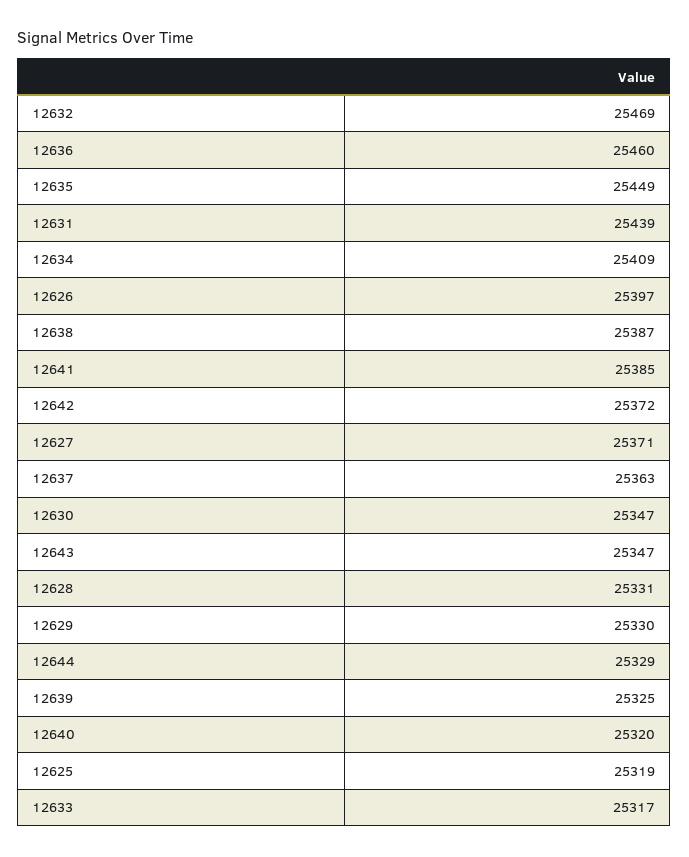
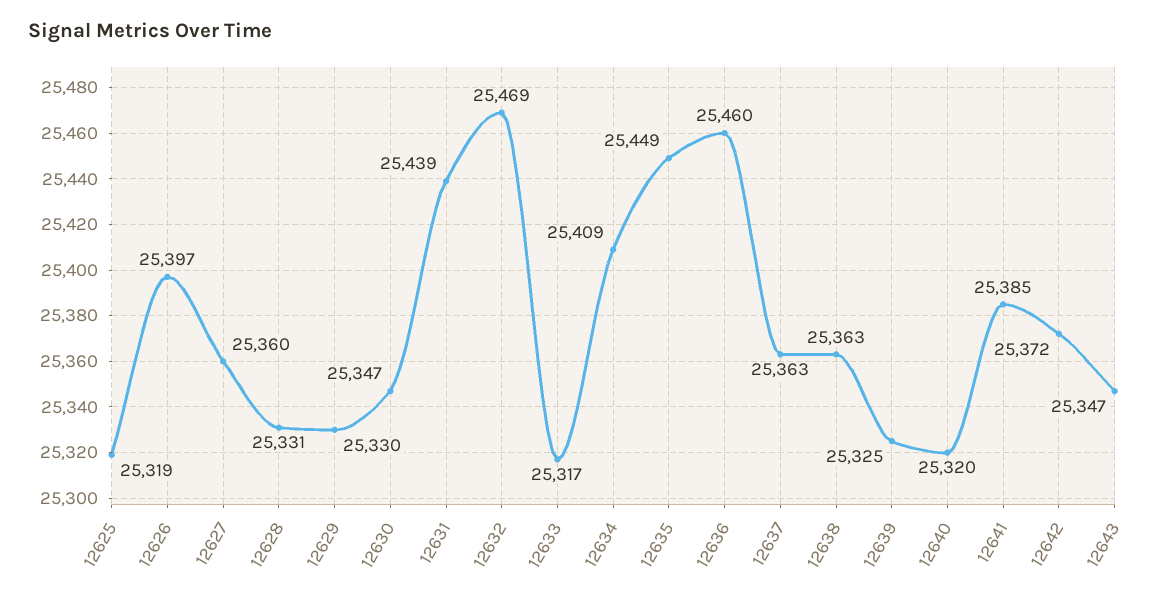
  {
    "12632": 25469,
    "12636": 25460,
    "12635": 25449,
    "12631": 25439,
    "12634": 25409,
    "12626": 25397,
-   "12638": 25387,
+   "12638": 25363,
    "12641": 25385,
    "12642": 25372,
-   "12627": 25371,
+   "12627": 25360,
    "12637": 25363,
    "12630": 25347,
    "12643": 25347,
    "12628": 25331,
    "12629": 25330,
-   "12644": 25329,
    "12639": 25325,
    "12640": 25320,
    "12625": 25319,
    "12633": 25317
  }

